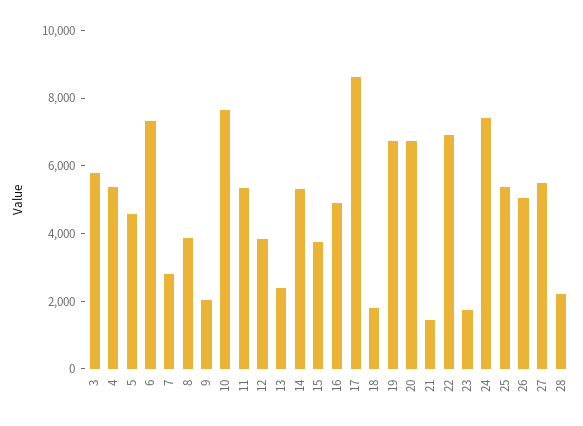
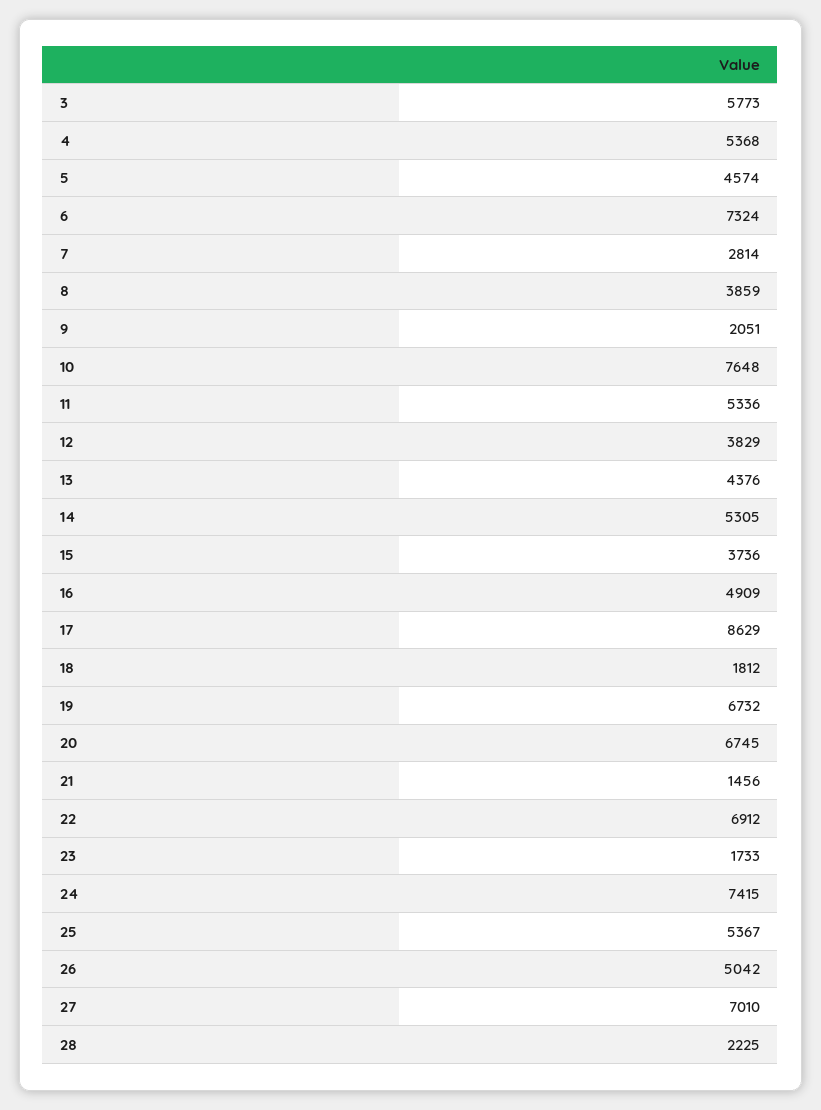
  {
    "3": 5773,
    "4": 5368,
    "5": 4574,
    "6": 7324,
    "7": 2814,
    "8": 3859,
    "9": 2051,
    "10": 7648,
    "11": 5336,
    "12": 3829,
-   "13": 2500,
+   "13": 4376,
    "14": 5305,
    "15": 3736,
    "16": 4909,
    "17": 8629,
    "18": 1812,
    "19": 6732,
    "20": 6745,
    "21": 1456,
    "22": 6912,
    "23": 1733,
    "24": 7415,
    "25": 5367,
    "26": 5042,
-   "27": 5500,
+   "27": 7010,
    "28": 2225
  }

